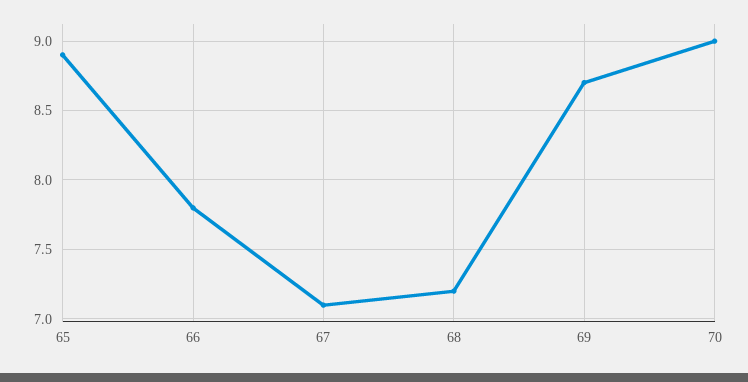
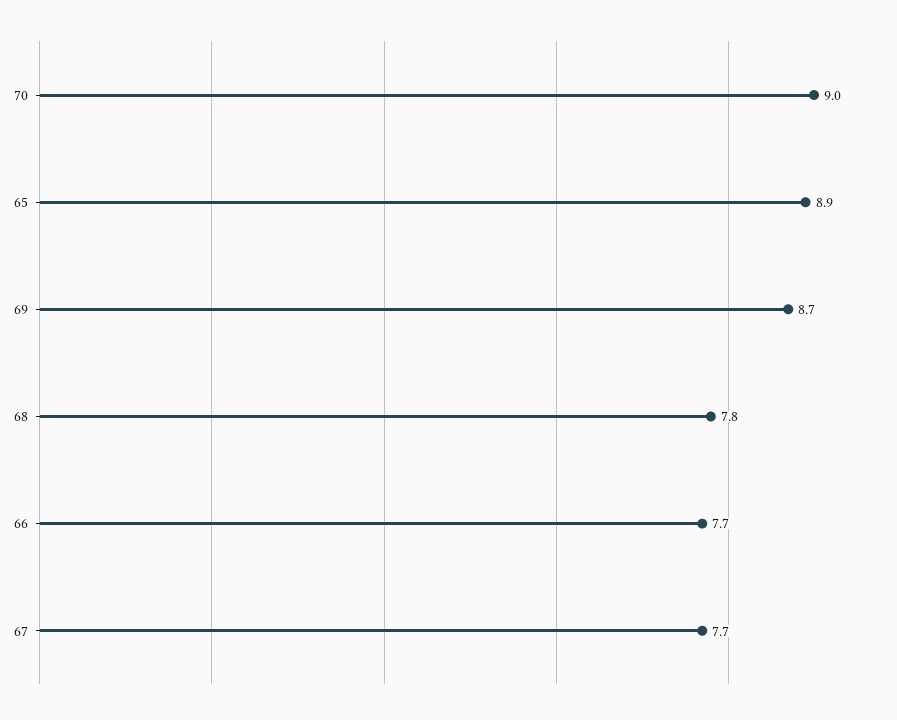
  {
    "65": 8.9,
-   "66": 7.8,
+   "66": 7.7,
-   "67": 7.1,
+   "67": 7.7,
-   "68": 7.2,
+   "68": 7.8,
    "69": 8.7,
    "70": 9
  }

